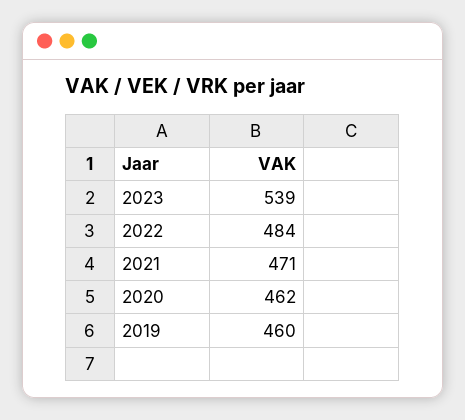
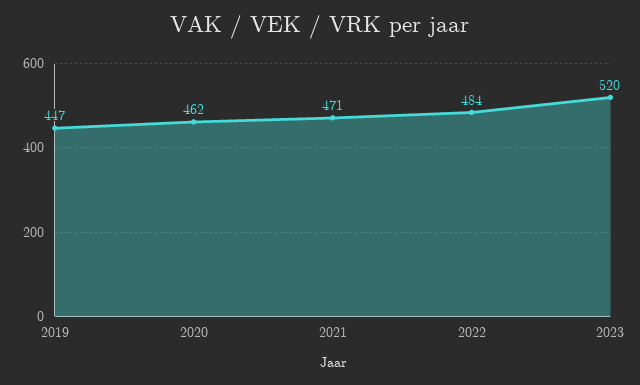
  {
-   "2023": 539,
+   "2023": 520,
    "2022": 484,
    "2021": 471,
    "2020": 462,
-   "2019": 460
+   "2019": 447
  }

